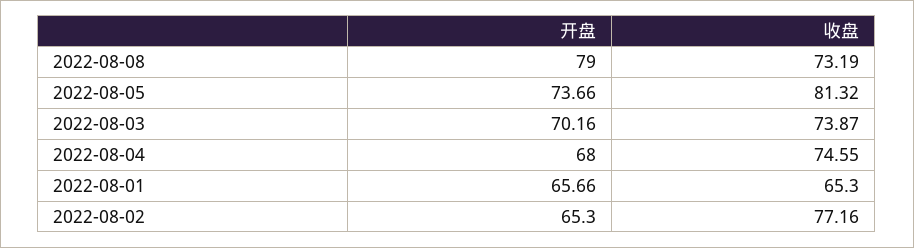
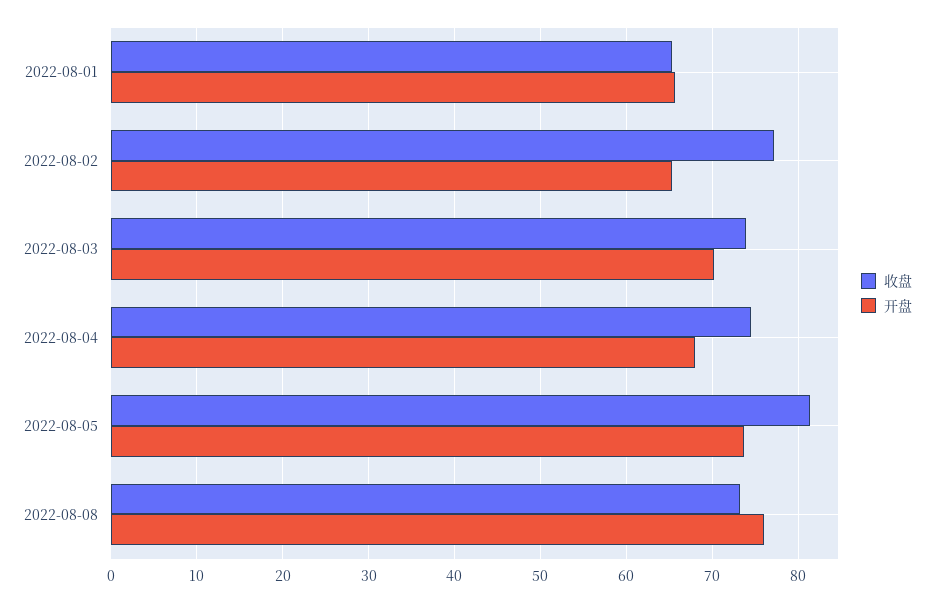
  {
    "开盘": {
-     "2022-08-08": 79,
+     "2022-08-08": 76,
      "2022-08-05": 73.66,
      "2022-08-03": 70.16,
      "2022-08-04": 68,
      "2022-08-01": 65.66,
      "2022-08-02": 65.3
    },
    "收盘": {
      "2022-08-08": 73.19,
      "2022-08-05": 81.32,
      "2022-08-03": 73.87,
      "2022-08-04": 74.55,
      "2022-08-01": 65.3,
      "2022-08-02": 77.16
    }
  }

